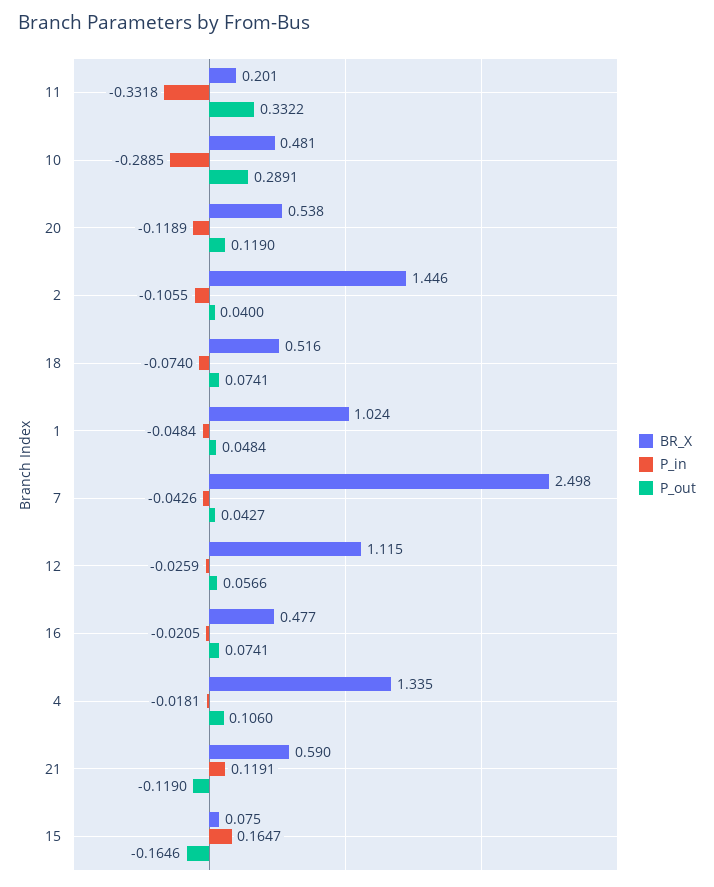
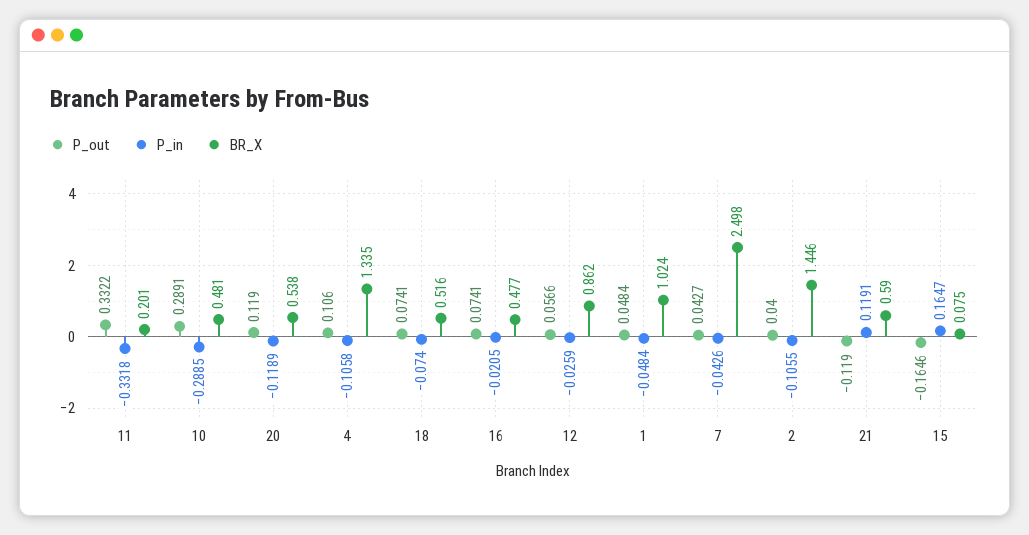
  {
    "BR_X": {
      "11": 0.201,
      "10": 0.481,
      "20": 0.538,
      "2": 1.446,
      "18": 0.516,
      "1": 1.024,
      "7": 2.498,
-     "12": 1.115,
+     "12": 0.862,
      "16": 0.477,
      "4": 1.335,
      "21": 0.59,
      "15": 0.075
    },
    "P_in": {
      "11": -0.3318,
      "10": -0.2885,
      "20": -0.1189,
      "2": -0.1055,
      "18": -0.074,
      "1": -0.0484,
      "7": -0.0426,
      "12": -0.0259,
      "16": -0.0205,
-     "4": -0.0181,
+     "4": -0.1058,
      "21": 0.1191,
      "15": 0.1647
    },
    "P_out": {
      "11": 0.3322,
      "10": 0.2891,
      "20": 0.119,
      "2": 0.04,
      "18": 0.0741,
      "1": 0.0484,
      "7": 0.0427,
      "12": 0.0566,
      "16": 0.0741,
      "4": 0.106,
      "21": -0.119,
      "15": -0.1646
    }
  }

